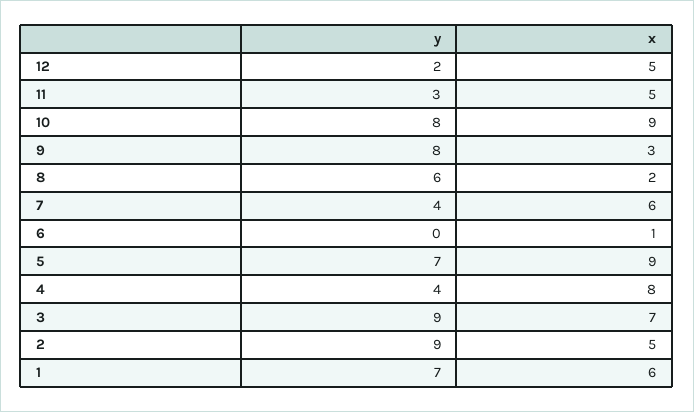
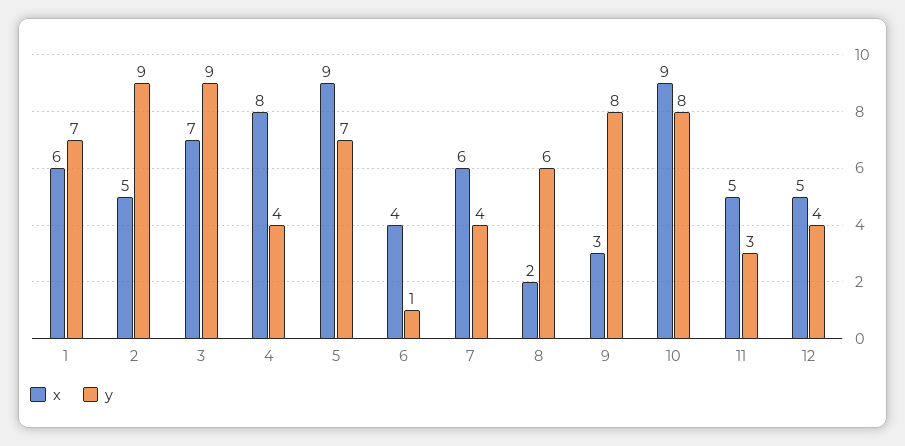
  {
    "y": {
-     "12": 2,
+     "12": 4,
      "11": 3,
      "10": 8,
      "9": 8,
      "8": 6,
      "7": 4,
-     "6": 0,
+     "6": 1,
      "5": 7,
      "4": 4,
      "3": 9,
      "2": 9,
      "1": 7
    },
    "x": {
      "12": 5,
      "11": 5,
      "10": 9,
      "9": 3,
      "8": 2,
      "7": 6,
-     "6": 1,
+     "6": 4,
      "5": 9,
      "4": 8,
      "3": 7,
      "2": 5,
      "1": 6
    }
  }

